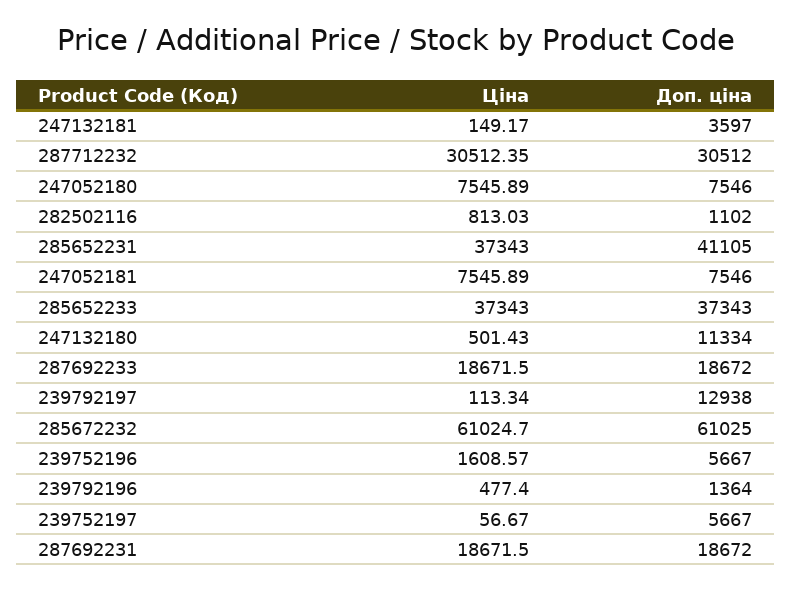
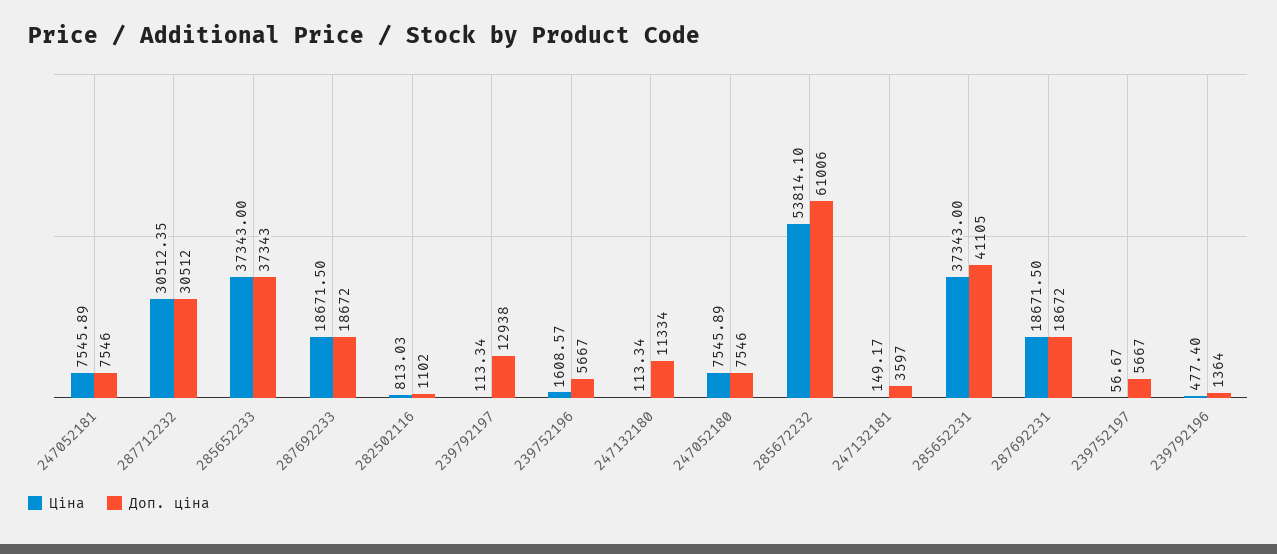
  {
    "Ціна": {
      "247132181": 149.17,
      "287712232": 30512.35,
      "247052180": 7545.89,
      "282502116": 813.03,
      "285652231": 37343,
      "247052181": 7545.89,
      "285652233": 37343,
-     "247132180": 501.43,
+     "247132180": 113.34,
      "287692233": 18671.5,
      "239792197": 113.34,
-     "285672232": 61024.7,
+     "285672232": 53814.1,
      "239752196": 1608.57,
      "239792196": 477.4,
      "239752197": 56.67,
      "287692231": 18671.5
    },
    "Доп. ціна": {
      "247132181": 3597,
      "287712232": 30512,
      "247052180": 7546,
      "282502116": 1102,
      "285652231": 41105,
      "247052181": 7546,
      "285652233": 37343,
      "247132180": 11334,
      "287692233": 18672,
      "239792197": 12938,
-     "285672232": 61025,
+     "285672232": 61006,
      "239752196": 5667,
      "239792196": 1364,
      "239752197": 5667,
      "287692231": 18672
    }
  }

